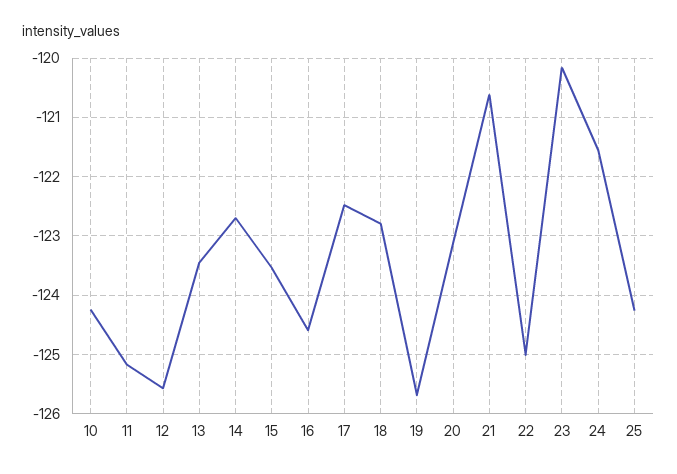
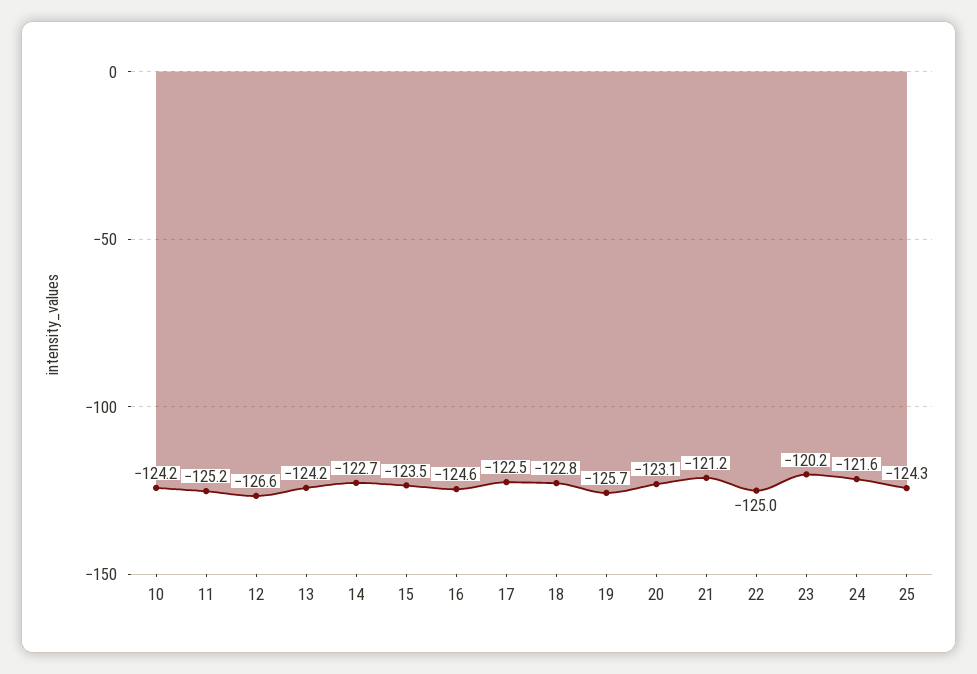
  {
    "10": -124.2,
    "11": -125.2,
-   "12": -125.6,
+   "12": -126.6,
-   "13": -123.4,
+   "13": -124.2,
    "14": -122.7,
    "15": -123.5,
    "16": -124.6,
    "17": -122.5,
    "18": -122.8,
    "19": -125.7,
    "20": -123.1,
-   "21": -120.6,
+   "21": -121.2,
    "22": -125,
    "23": -120.2,
    "24": -121.6,
    "25": -124.3
  }

